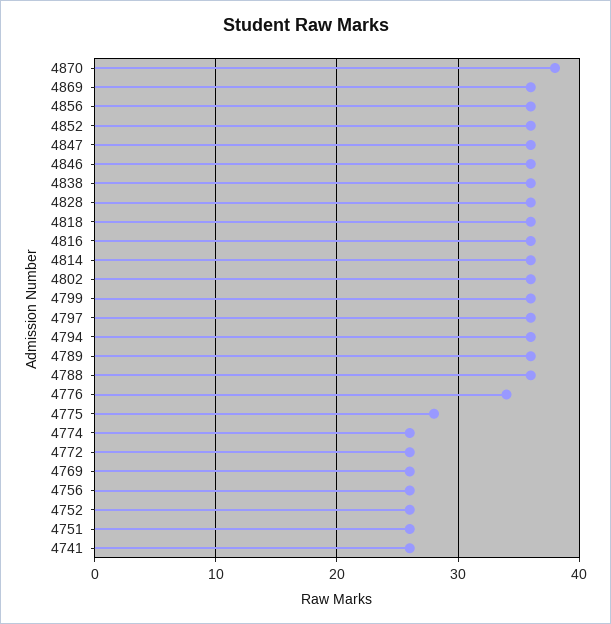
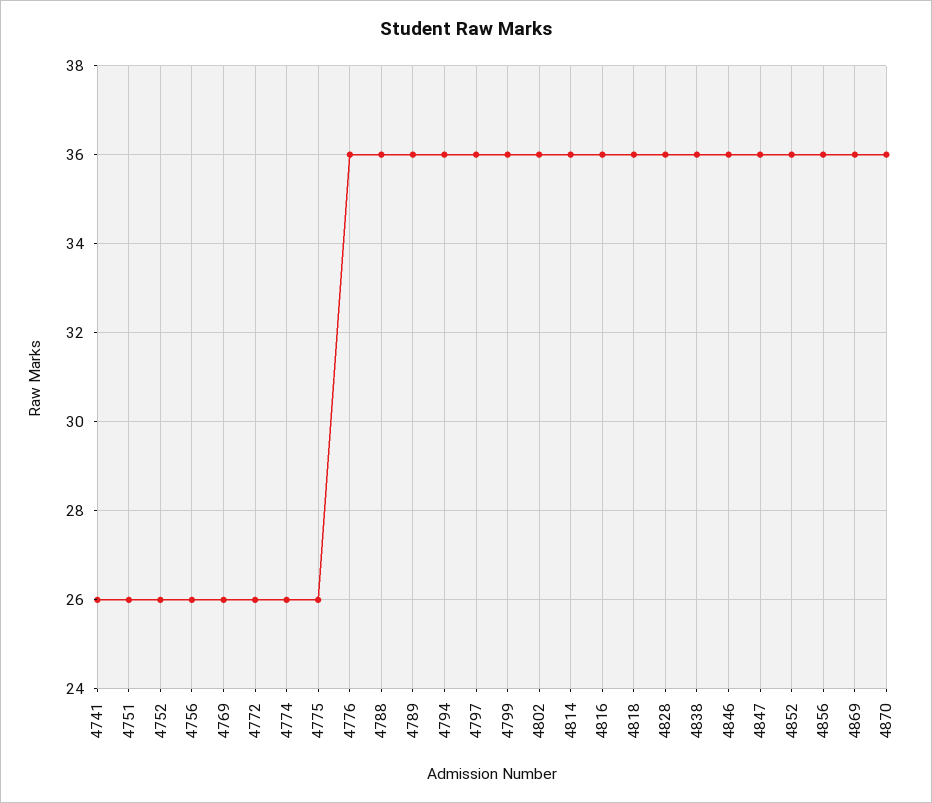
  {
-   "4870": 38,
+   "4870": 36,
    "4869": 36,
    "4856": 36,
    "4852": 36,
    "4847": 36,
    "4846": 36,
    "4838": 36,
    "4828": 36,
    "4818": 36,
    "4816": 36,
    "4814": 36,
    "4802": 36,
    "4799": 36,
    "4797": 36,
    "4794": 36,
    "4789": 36,
    "4788": 36,
-   "4776": 34,
+   "4776": 36,
-   "4775": 28,
+   "4775": 26,
    "4774": 26,
    "4772": 26,
    "4769": 26,
    "4756": 26,
    "4752": 26,
    "4751": 26,
    "4741": 26
  }

